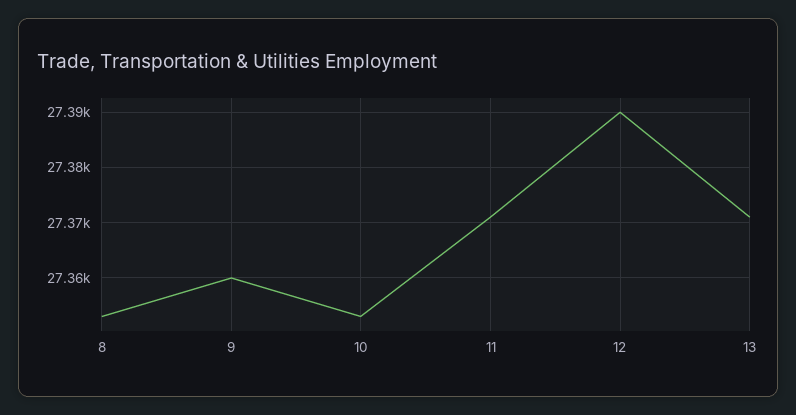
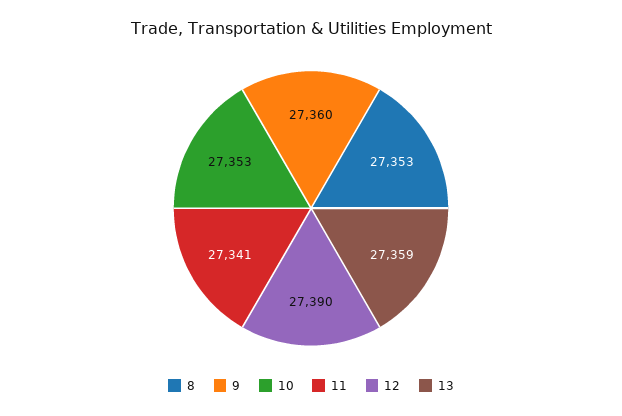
  {
    "8": 27353,
    "9": 27360,
    "10": 27353,
-   "11": 27370,
+   "11": 27341,
    "12": 27390,
-   "13": 27370
+   "13": 27359
  }

